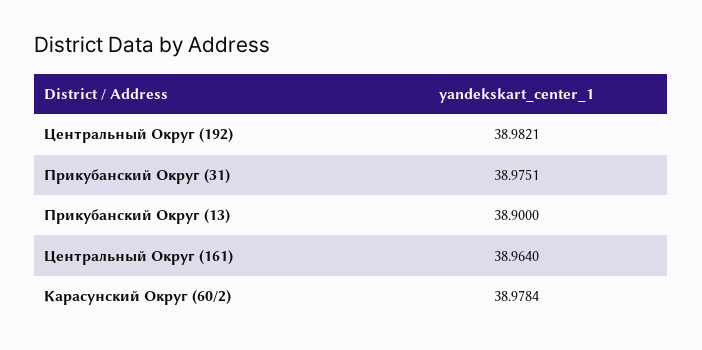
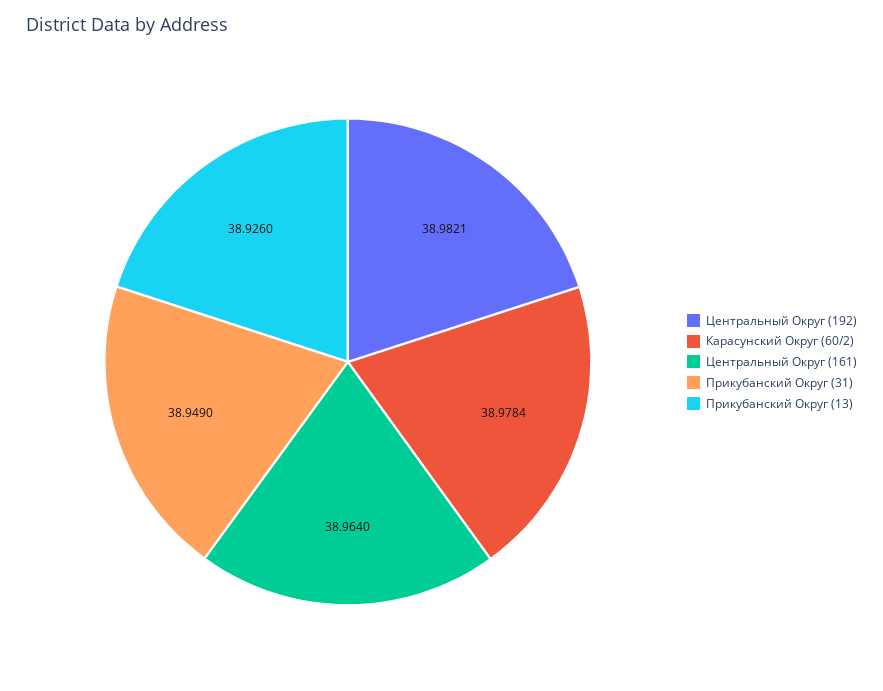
  {
    "Центральный Округ (192)": 38.9821,
-   "Прикубанский Округ (31)": 38.9751,
+   "Прикубанский Округ (31)": 38.949,
-   "Прикубанский Округ (13)": 38.9,
+   "Прикубанский Округ (13)": 38.926,
    "Центральный Округ (161)": 38.964,
    "Карасунский Округ (60/2)": 38.9784
  }

